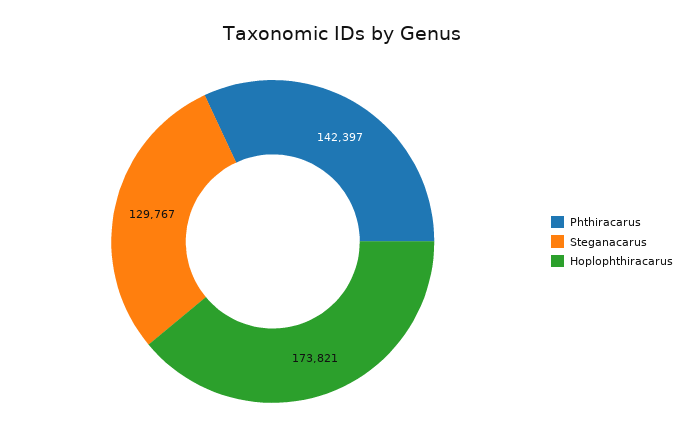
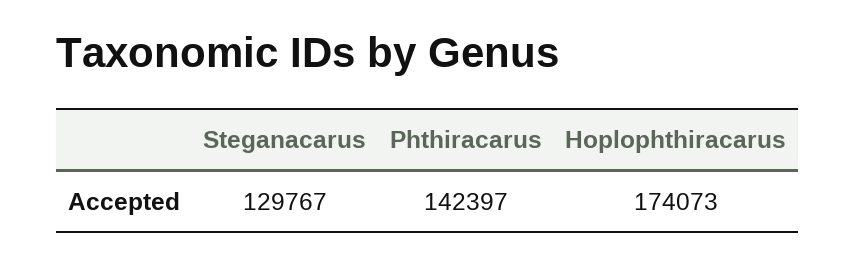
  {
    "Phthiracarus": 142397,
    "Steganacarus": 129767,
-   "Hoplophthiracarus": 173821
+   "Hoplophthiracarus": 174073
  }

